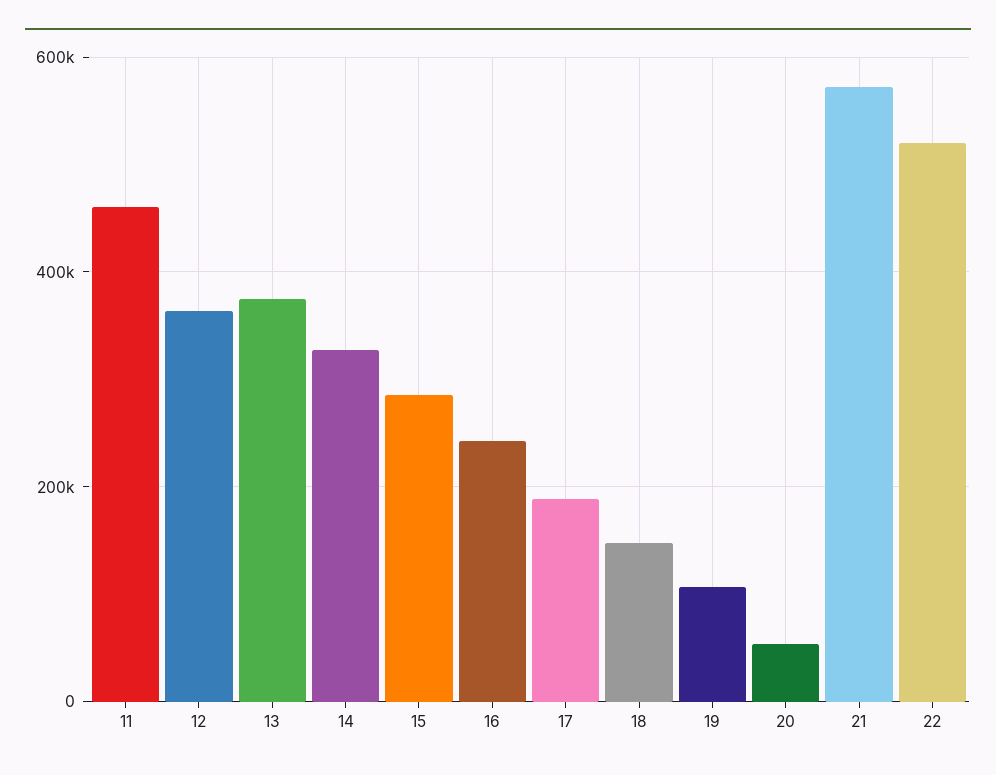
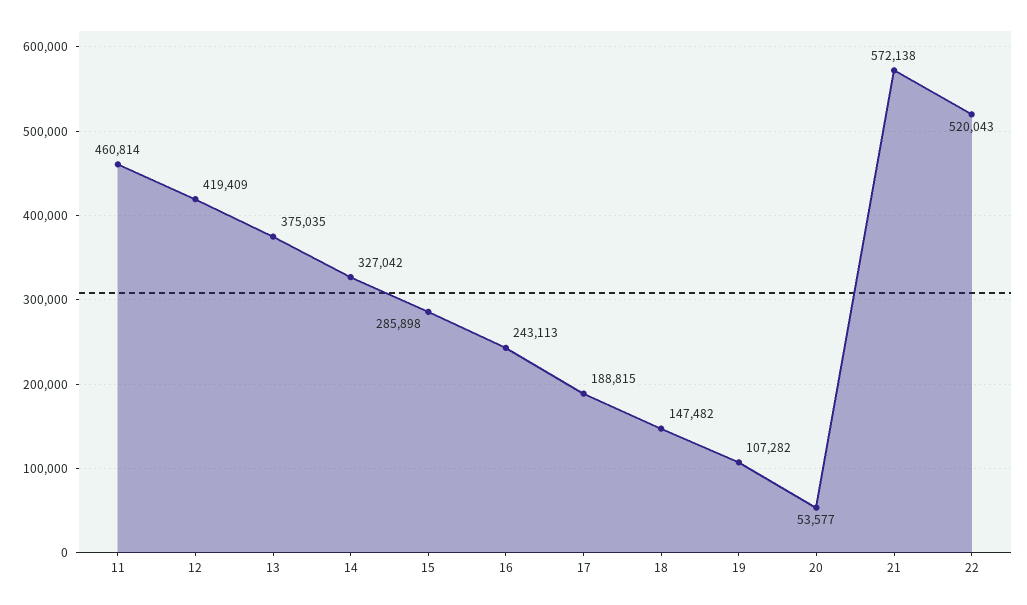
  {
    "11": 460814,
-   "12": 360000,
+   "12": 419409,
    "13": 375035,
    "14": 327042,
    "15": 285898,
    "16": 243113,
    "17": 188815,
    "18": 147482,
    "19": 107282,
    "20": 53577,
    "21": 572138,
    "22": 520043
  }

